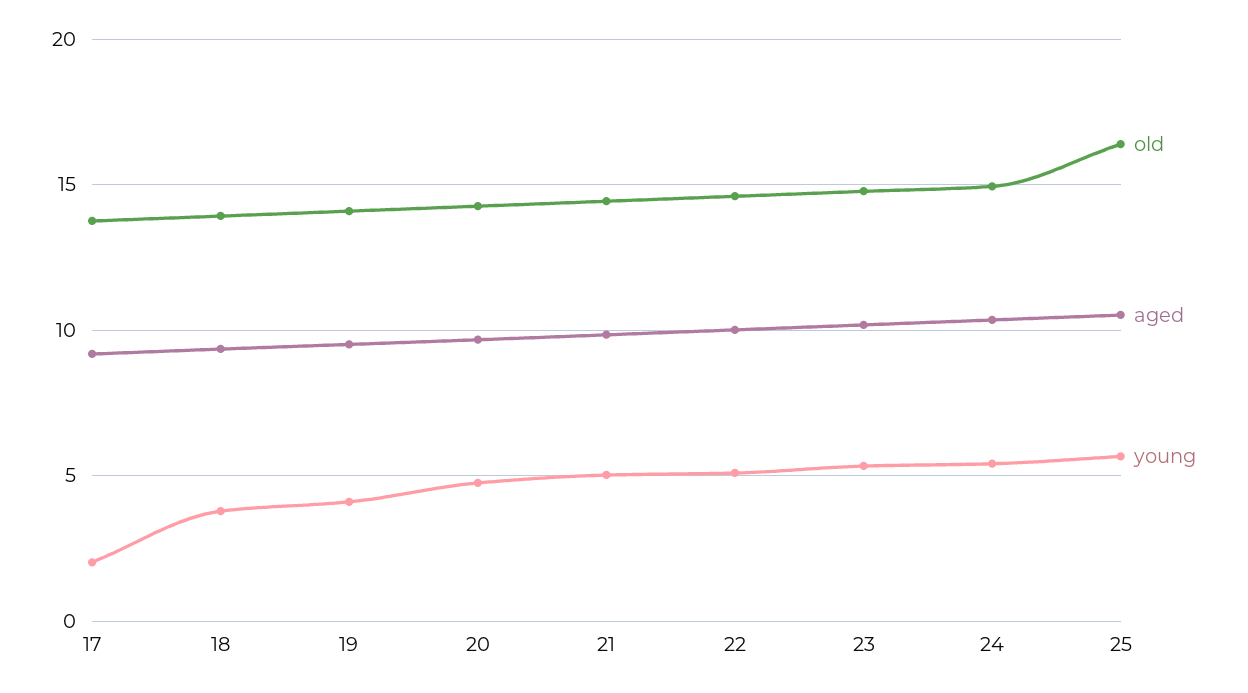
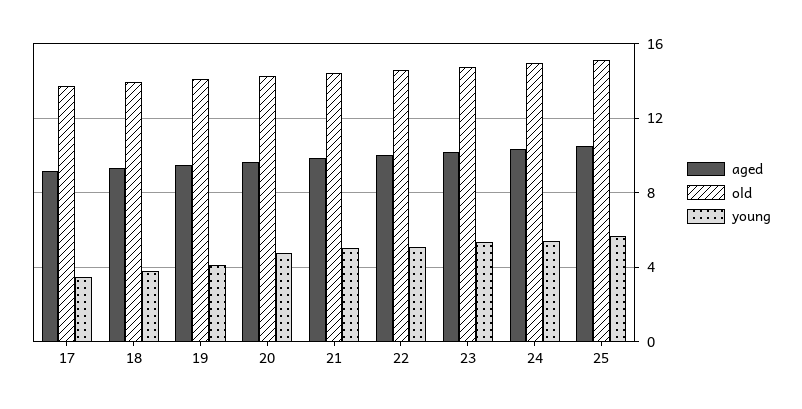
  {
    "old": {
      "17": 14,
      "18": 14,
      "19": 14,
      "20": 14.5,
      "21": 14.5,
      "22": 14.5,
      "23": 15,
      "24": 15,
-     "25": 16.5
+     "25": 15
    },
    "aged": {
      "17": 9,
      "18": 9.5,
      "19": 9.5,
      "20": 9.5,
      "21": 10,
      "22": 10,
      "23": 10,
      "24": 10.5,
      "25": 10.5
    },
    "young": {
-     "17": 2,
+     "17": 3.5,
      "18": 4,
      "19": 4,
      "20": 5,
      "21": 5,
      "22": 5,
      "23": 5.5,
      "24": 5.5,
      "25": 5.5
    }
  }

